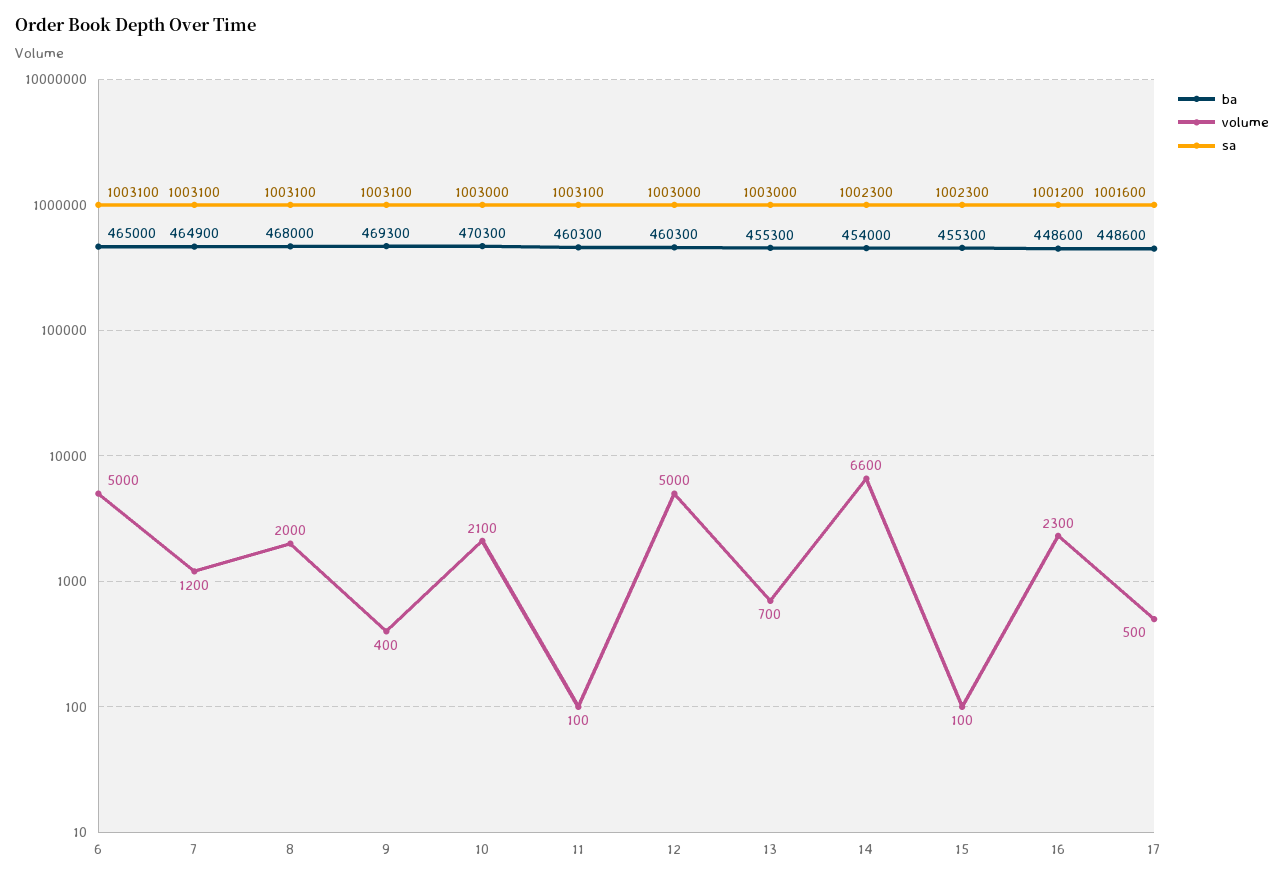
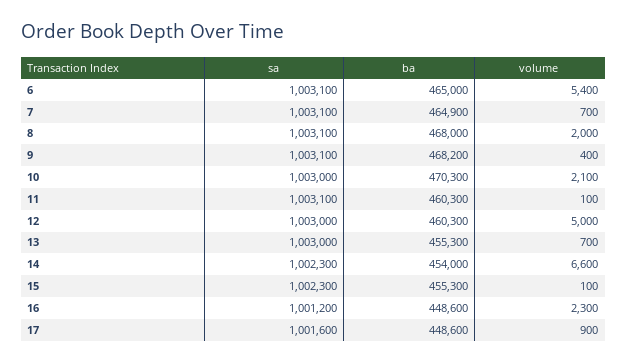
  {
    "ba": {
      "6": 465000,
      "7": 464900,
      "8": 468000,
-     "9": 469300,
+     "9": 468200,
      "10": 470300,
      "11": 460300,
      "12": 460300,
      "13": 455300,
      "14": 454000,
      "15": 455300,
      "16": 448600,
      "17": 448600
    },
    "volume": {
-     "6": 5000,
+     "6": 5400,
-     "7": 1200,
+     "7": 700,
      "8": 2000,
      "9": 400,
      "10": 2100,
      "11": 100,
      "12": 5000,
      "13": 700,
      "14": 6600,
      "15": 100,
      "16": 2300,
-     "17": 500
+     "17": 900
    },
    "sa": {
      "6": 1003100,
      "7": 1003100,
      "8": 1003100,
      "9": 1003100,
      "10": 1003000,
      "11": 1003100,
      "12": 1003000,
      "13": 1003000,
      "14": 1002300,
      "15": 1002300,
      "16": 1001200,
      "17": 1001600
    }
  }

